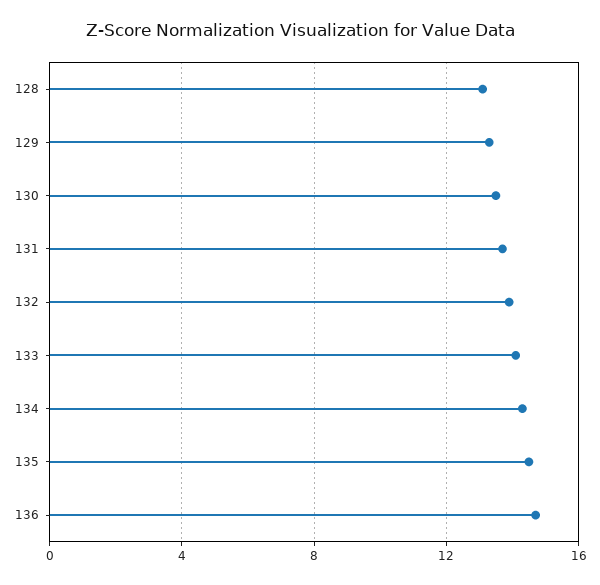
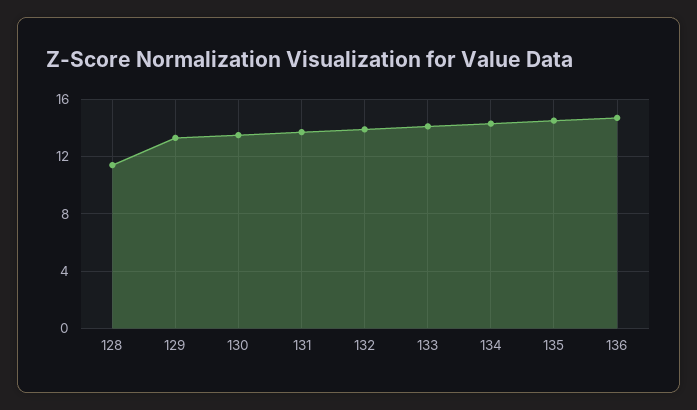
  {
-   "128": 13,
+   "128": 11.5,
    "129": 13.5,
    "130": 13.5,
    "131": 13.5,
    "132": 14,
    "133": 14,
    "134": 14.5,
    "135": 14.5,
    "136": 14.5
  }

